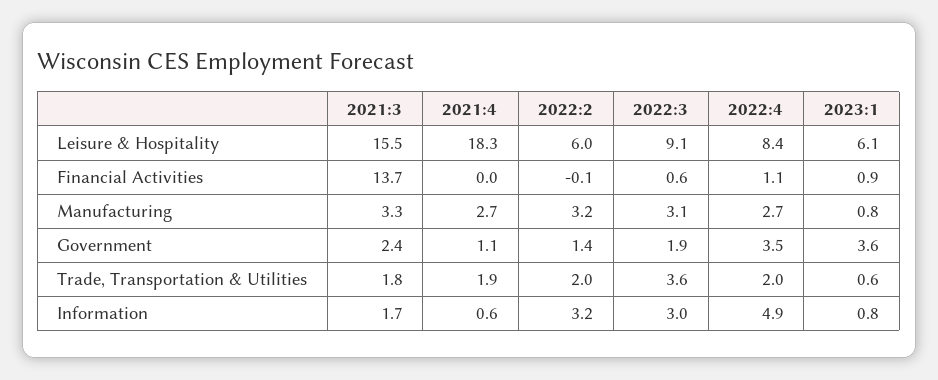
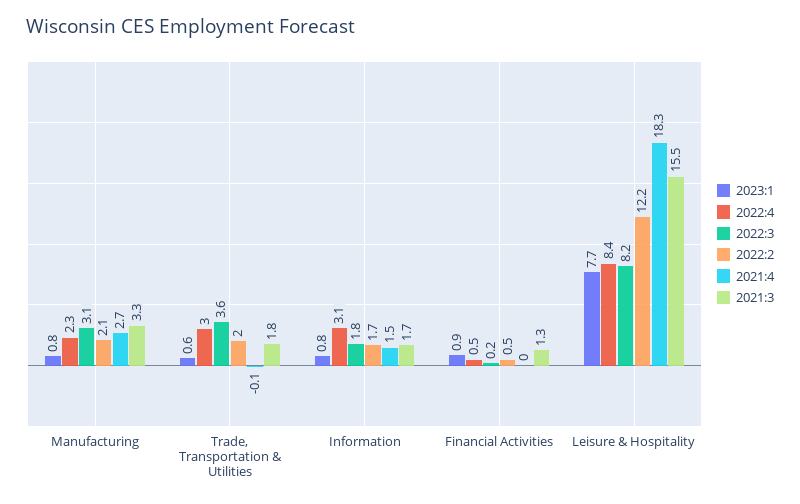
  {
    "2021:3": {
      "Leisure & Hospitality": 15.5,
-     "Financial Activities": 13.7,
+     "Financial Activities": 1.3,
      "Manufacturing": 3.3,
-     "Government": 2.4,
      "Trade, Transportation & Utilities": 1.8,
      "Information": 1.7
    },
    "2021:4": {
      "Leisure & Hospitality": 18.3,
      "Financial Activities": 0,
      "Manufacturing": 2.7,
-     "Government": 1.1,
-     "Trade, Transportation & Utilities": 1.9,
+     "Trade, Transportation & Utilities": -0.1,
-     "Information": 0.6
+     "Information": 1.5
    },
    "2022:2": {
-     "Leisure & Hospitality": 6,
+     "Leisure & Hospitality": 12.2,
-     "Financial Activities": -0.1,
+     "Financial Activities": 0.5,
-     "Manufacturing": 3.2,
+     "Manufacturing": 2.1,
-     "Government": 1.4,
      "Trade, Transportation & Utilities": 2,
-     "Information": 3.2
+     "Information": 1.7
    },
    "2022:3": {
-     "Leisure & Hospitality": 9.1,
+     "Leisure & Hospitality": 8.2,
-     "Financial Activities": 0.6,
+     "Financial Activities": 0.2,
      "Manufacturing": 3.1,
-     "Government": 1.9,
      "Trade, Transportation & Utilities": 3.6,
-     "Information": 3
+     "Information": 1.8
    },
    "2022:4": {
      "Leisure & Hospitality": 8.4,
-     "Financial Activities": 1.1,
+     "Financial Activities": 0.5,
-     "Manufacturing": 2.7,
+     "Manufacturing": 2.3,
-     "Government": 3.5,
-     "Trade, Transportation & Utilities": 2,
+     "Trade, Transportation & Utilities": 3,
-     "Information": 4.9
+     "Information": 3.1
    },
    "2023:1": {
-     "Leisure & Hospitality": 6.1,
+     "Leisure & Hospitality": 7.7,
      "Financial Activities": 0.9,
      "Manufacturing": 0.8,
-     "Government": 3.6,
      "Trade, Transportation & Utilities": 0.6,
      "Information": 0.8
    }
  }

